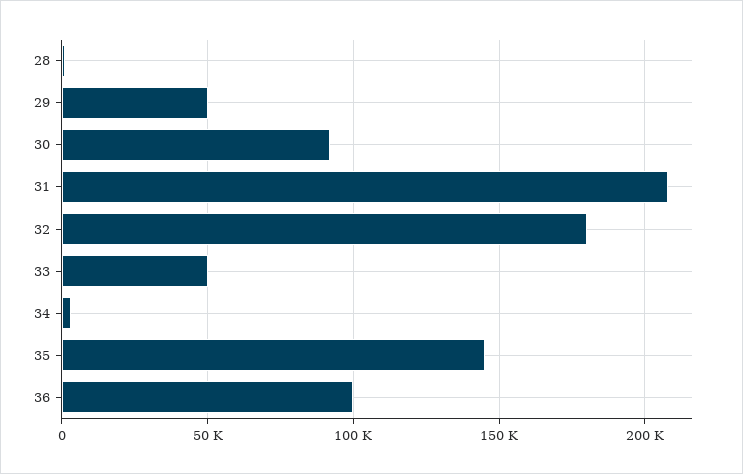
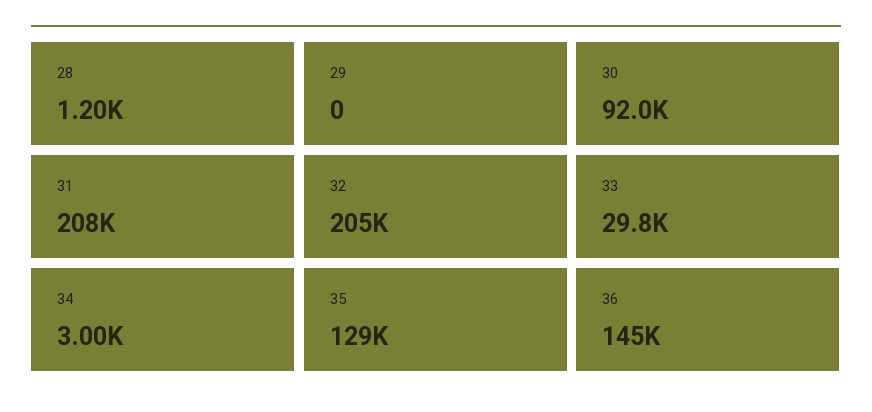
  {
    "28": 1200,
-   "29": 50000,
+   "29": 0,
    "30": 92000,
    "31": 208000,
-   "32": 180000,
+   "32": 205000,
-   "33": 50000,
+   "33": 29800,
    "34": 3000,
-   "35": 145000,
+   "35": 129000,
-   "36": 100000
+   "36": 145000
  }

